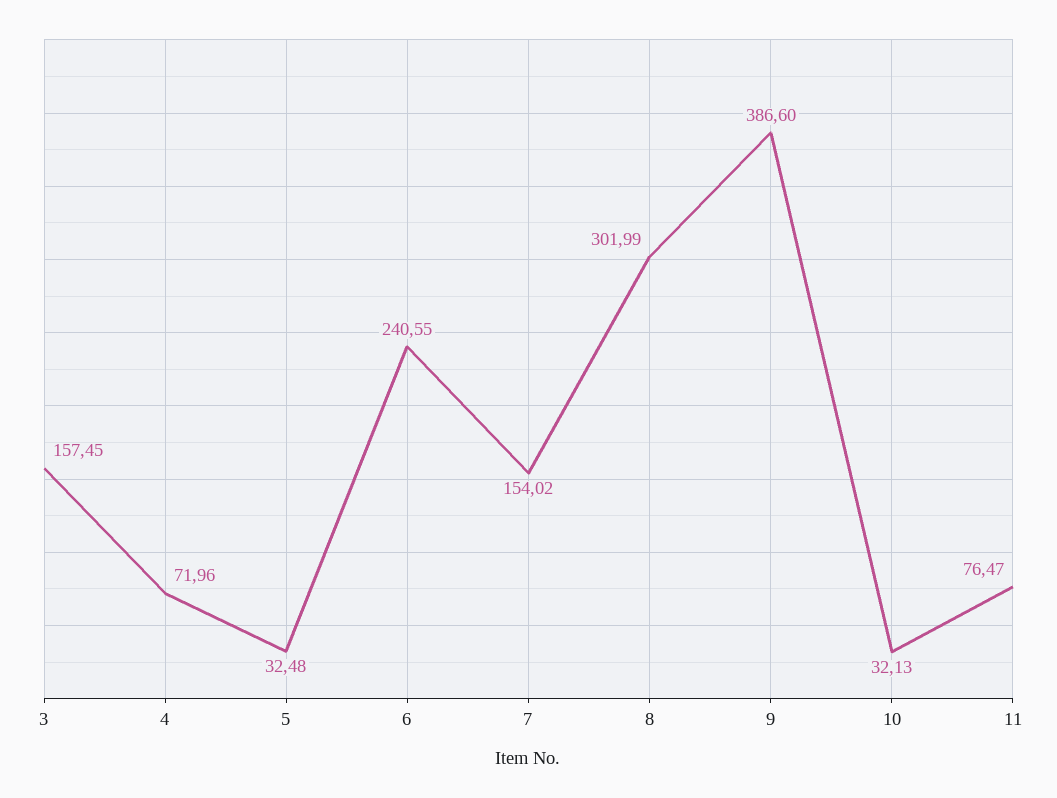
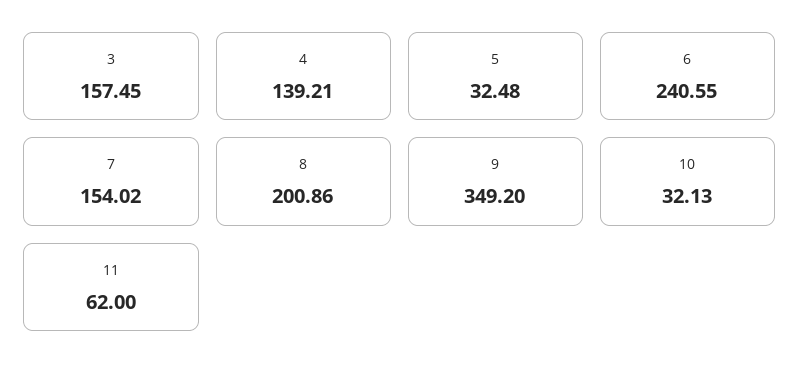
  {
    "3": 157.45,
-   "4": 71.96,
+   "4": 139.21,
    "5": 32.48,
    "6": 240.55,
    "7": 154.02,
-   "8": 301.99,
+   "8": 200.86,
-   "9": 386.6,
+   "9": 349.2,
    "10": 32.13,
-   "11": 76.47
+   "11": 62
  }

